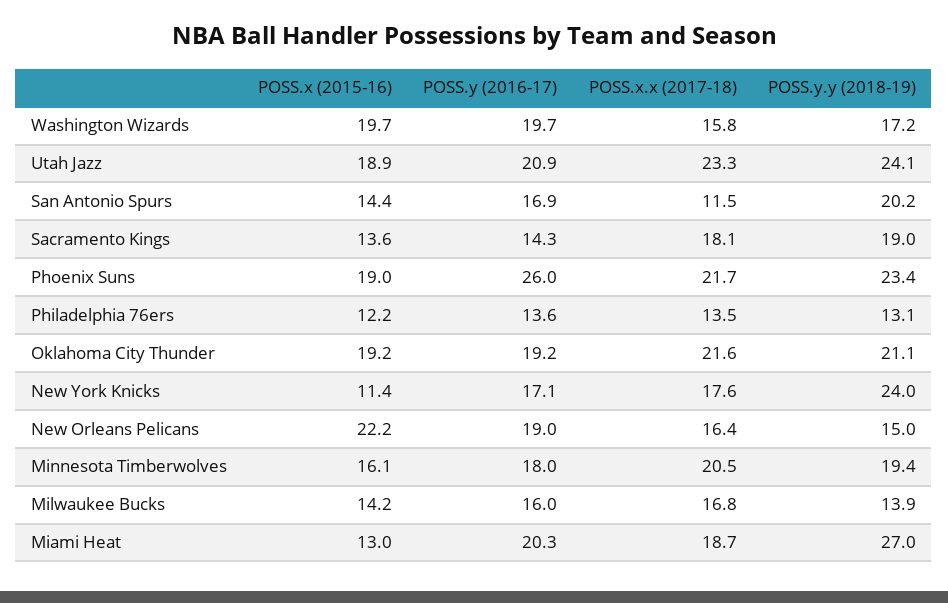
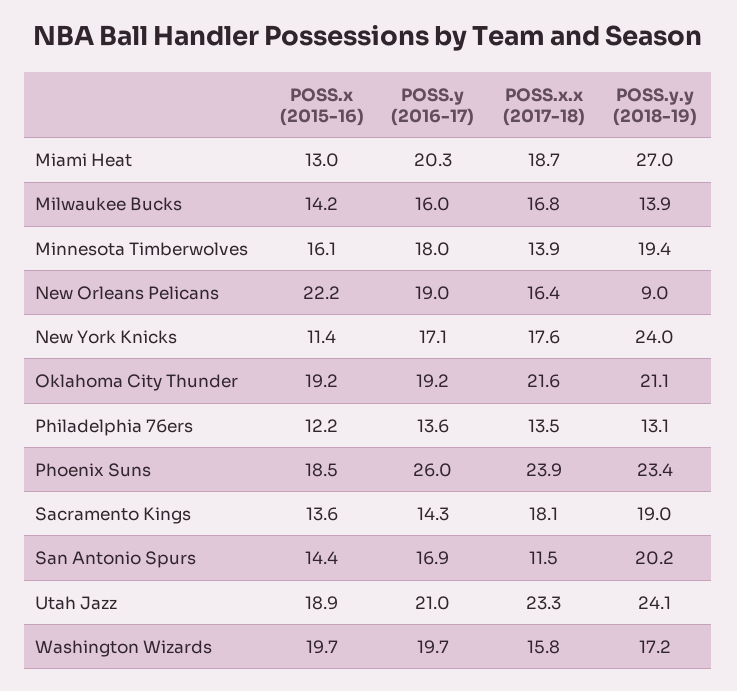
  {
    "POSS.x (2015-16)": {
      "Washington Wizards": 19.7,
      "Utah Jazz": 18.9,
      "San Antonio Spurs": 14.4,
      "Sacramento Kings": 13.6,
-     "Phoenix Suns": 19,
+     "Phoenix Suns": 18.5,
      "Philadelphia 76ers": 12.2,
      "Oklahoma City Thunder": 19.2,
      "New York Knicks": 11.4,
      "New Orleans Pelicans": 22.2,
      "Minnesota Timberwolves": 16.1,
      "Milwaukee Bucks": 14.2,
      "Miami Heat": 13
    },
    "POSS.y (2016-17)": {
      "Washington Wizards": 19.7,
-     "Utah Jazz": 20.9,
+     "Utah Jazz": 21,
      "San Antonio Spurs": 16.9,
      "Sacramento Kings": 14.3,
      "Phoenix Suns": 26,
      "Philadelphia 76ers": 13.6,
      "Oklahoma City Thunder": 19.2,
      "New York Knicks": 17.1,
      "New Orleans Pelicans": 19,
      "Minnesota Timberwolves": 18,
      "Milwaukee Bucks": 16,
      "Miami Heat": 20.3
    },
    "POSS.x.x (2017-18)": {
      "Washington Wizards": 15.8,
      "Utah Jazz": 23.3,
      "San Antonio Spurs": 11.5,
      "Sacramento Kings": 18.1,
-     "Phoenix Suns": 21.7,
+     "Phoenix Suns": 23.9,
      "Philadelphia 76ers": 13.5,
      "Oklahoma City Thunder": 21.6,
      "New York Knicks": 17.6,
      "New Orleans Pelicans": 16.4,
-     "Minnesota Timberwolves": 20.5,
+     "Minnesota Timberwolves": 13.9,
      "Milwaukee Bucks": 16.8,
      "Miami Heat": 18.7
    },
    "POSS.y.y (2018-19)": {
      "Washington Wizards": 17.2,
      "Utah Jazz": 24.1,
      "San Antonio Spurs": 20.2,
      "Sacramento Kings": 19,
      "Phoenix Suns": 23.4,
      "Philadelphia 76ers": 13.1,
      "Oklahoma City Thunder": 21.1,
      "New York Knicks": 24,
-     "New Orleans Pelicans": 15,
+     "New Orleans Pelicans": 9,
      "Minnesota Timberwolves": 19.4,
      "Milwaukee Bucks": 13.9,
      "Miami Heat": 27
    }
  }

